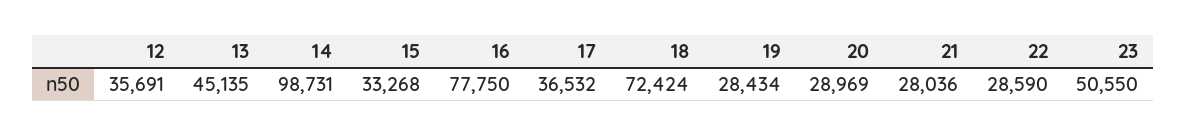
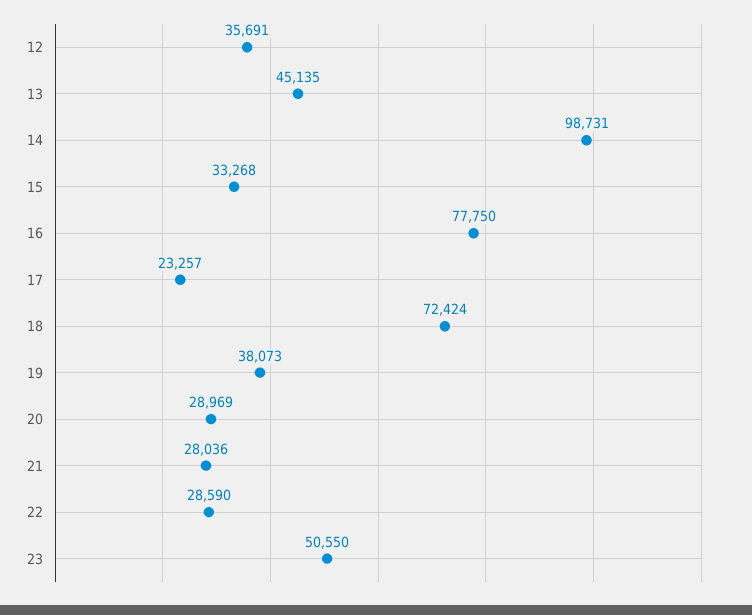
  {
    "12": 35691,
    "13": 45135,
    "14": 98731,
    "15": 33268,
    "16": 77750,
-   "17": 36532,
+   "17": 23257,
    "18": 72424,
-   "19": 28434,
+   "19": 38073,
    "20": 28969,
    "21": 28036,
    "22": 28590,
    "23": 50550
  }

